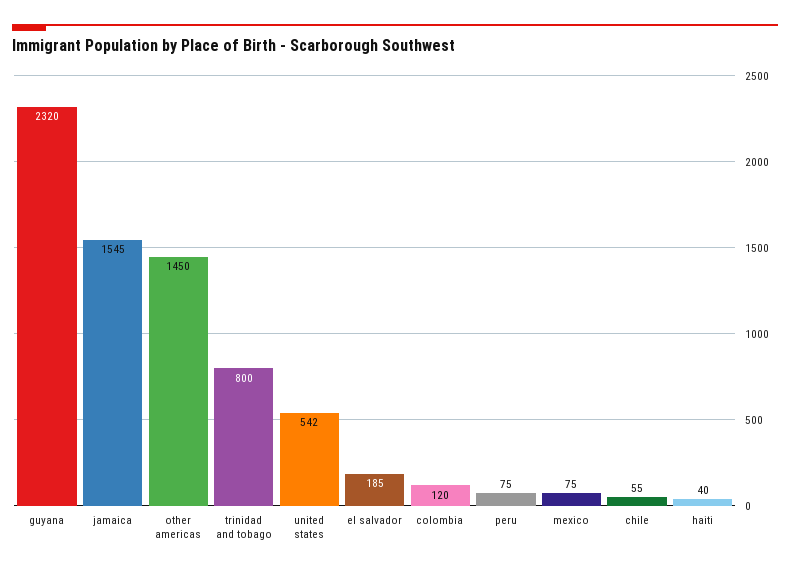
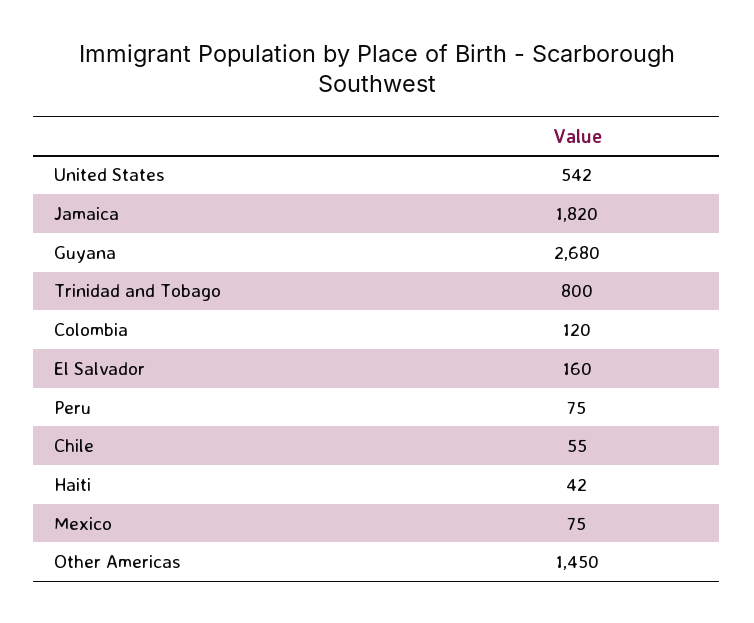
  {
-   "guyana": 2320,
+   "guyana": 2680,
-   "jamaica": 1545,
+   "jamaica": 1820,
    "other americas": 1450,
    "trinidad and tobago": 800,
    "united states": 542,
-   "el salvador": 185,
+   "el salvador": 160,
    "colombia": 120,
    "peru": 75,
    "mexico": 75,
    "chile": 55,
-   "haiti": 40
+   "haiti": 42
  }

